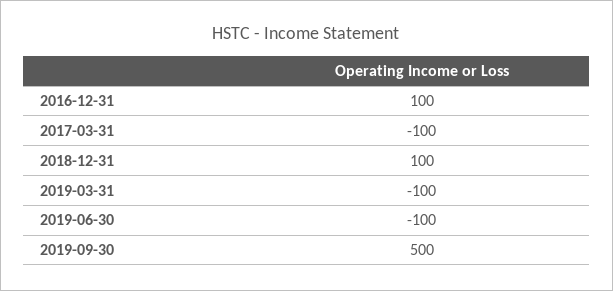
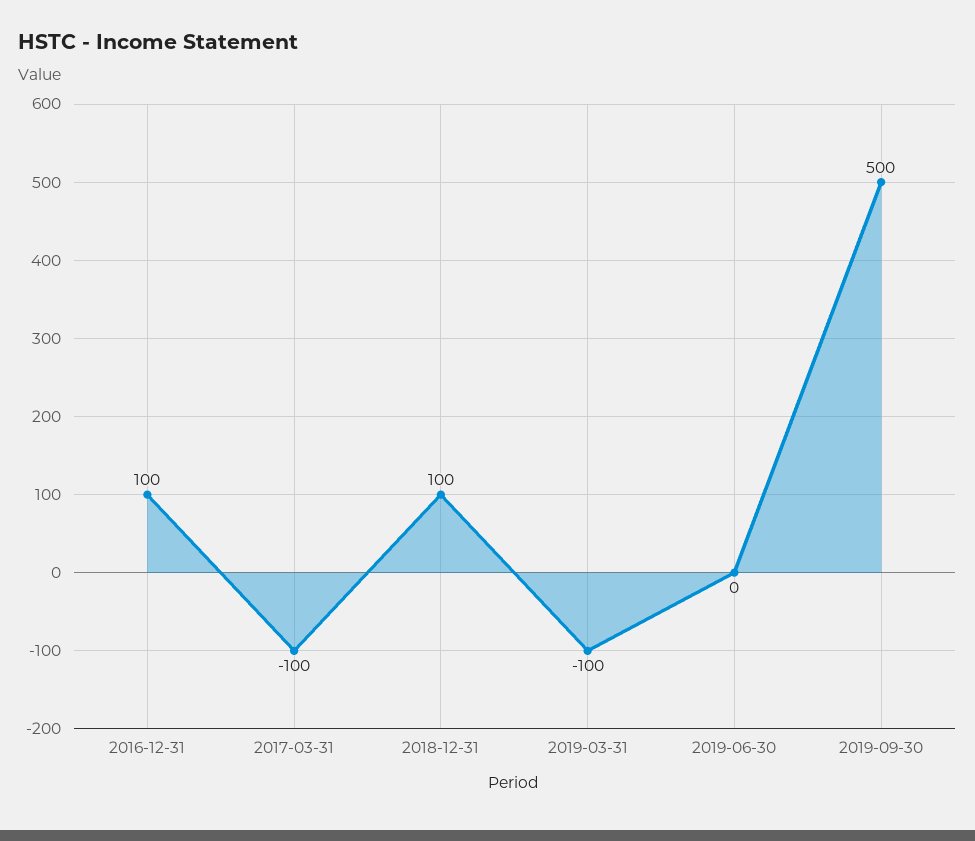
  {
    "2016-12-31": 100,
    "2017-03-31": -100,
    "2018-12-31": 100,
    "2019-03-31": -100,
-   "2019-06-30": -100,
+   "2019-06-30": 0,
    "2019-09-30": 500
  }

